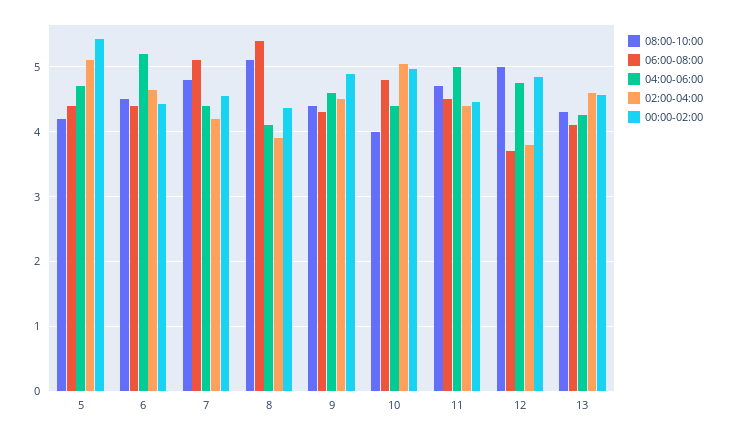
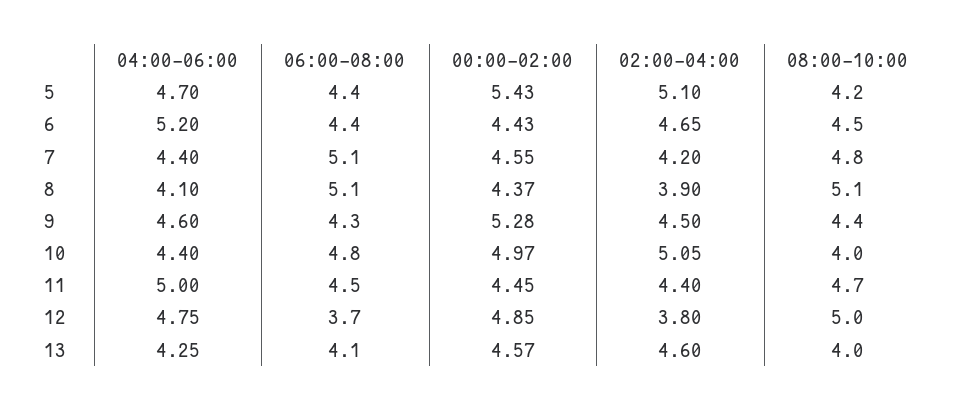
  {
    "08:00-10:00": {
      "5": 4.2,
      "6": 4.5,
      "7": 4.8,
      "8": 5.1,
      "9": 4.4,
      "10": 4,
      "11": 4.7,
      "12": 5,
-     "13": 4.3
+     "13": 4
    },
    "06:00-08:00": {
      "5": 4.4,
      "6": 4.4,
      "7": 5.1,
-     "8": 5.4,
+     "8": 5.1,
      "9": 4.3,
      "10": 4.8,
      "11": 4.5,
      "12": 3.7,
      "13": 4.1
    },
    "04:00-06:00": {
      "5": 4.7,
      "6": 5.2,
      "7": 4.4,
      "8": 4.1,
      "9": 4.6,
      "10": 4.4,
      "11": 5,
      "12": 4.75,
      "13": 4.25
    },
    "02:00-04:00": {
      "5": 5.1,
      "6": 4.65,
      "7": 4.2,
      "8": 3.9,
      "9": 4.5,
      "10": 5.05,
      "11": 4.4,
      "12": 3.8,
      "13": 4.6
    },
    "00:00-02:00": {
      "5": 5.43,
      "6": 4.43,
      "7": 4.55,
      "8": 4.37,
-     "9": 4.9,
+     "9": 5.28,
      "10": 4.97,
      "11": 4.45,
      "12": 4.85,
      "13": 4.57
    }
  }

